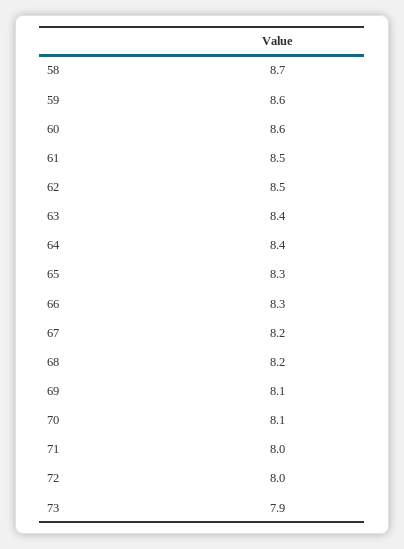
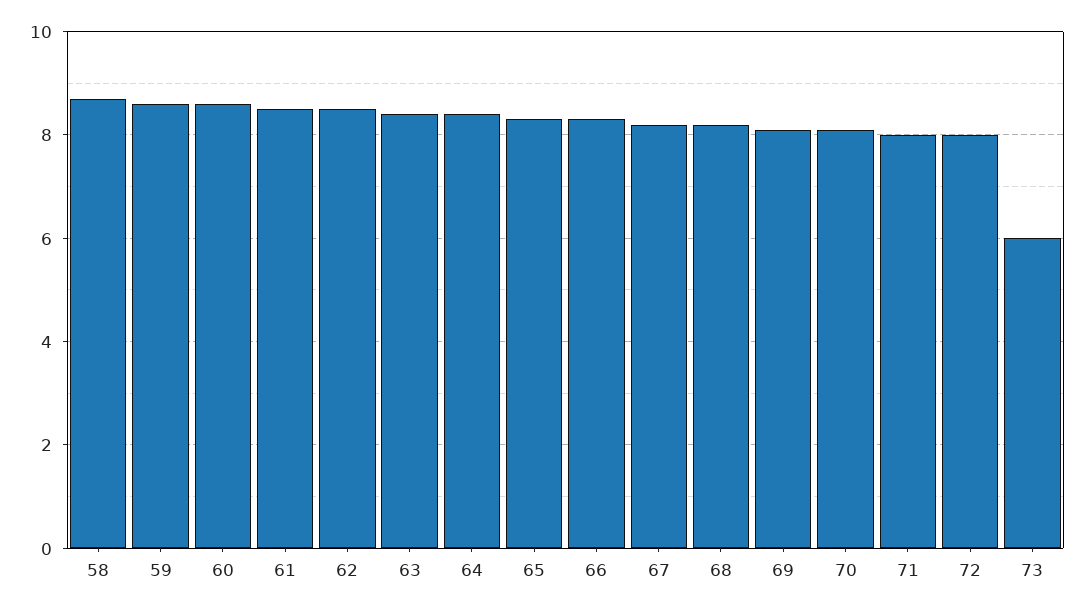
  {
    "58": 8.7,
    "59": 8.6,
    "60": 8.6,
    "61": 8.5,
    "62": 8.5,
    "63": 8.4,
    "64": 8.4,
    "65": 8.3,
    "66": 8.3,
    "67": 8.2,
    "68": 8.2,
    "69": 8.1,
    "70": 8.1,
    "71": 8,
    "72": 8,
-   "73": 7.9
+   "73": 6
  }

